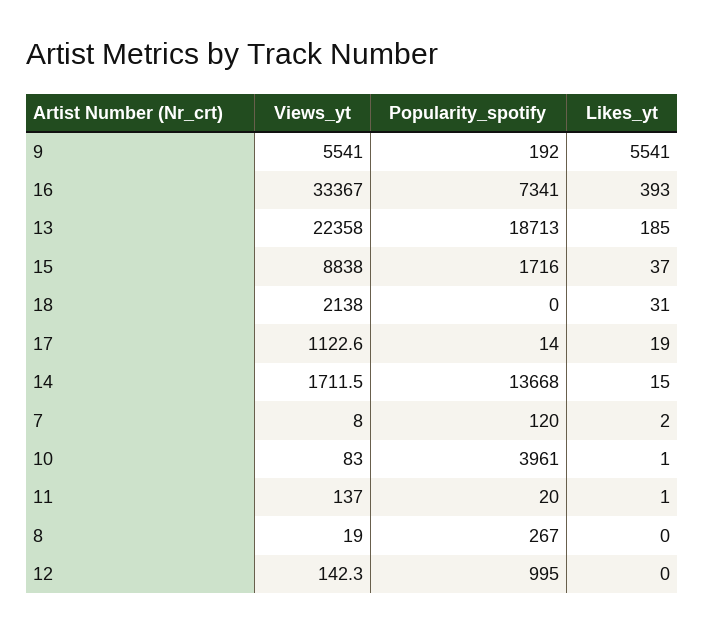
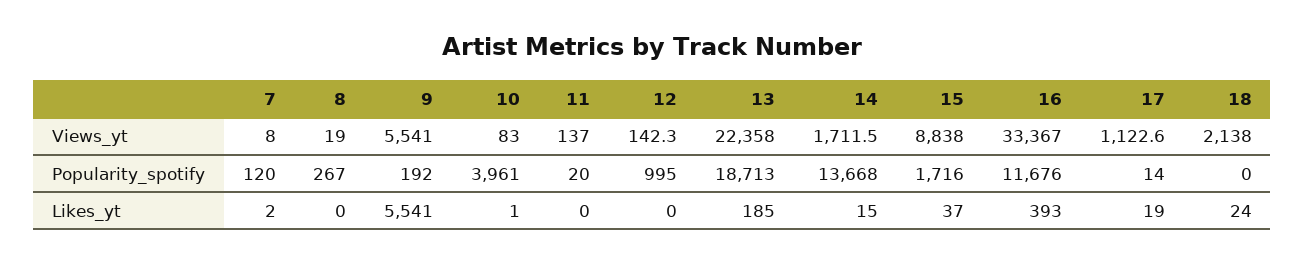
  {
    "Views_yt": {
      "9": 5541,
      "16": 33367,
      "13": 22358,
      "15": 8838,
      "18": 2138,
      "17": 1122.6,
      "14": 1711.5,
      "7": 8,
      "10": 83,
      "11": 137,
      "8": 19,
      "12": 142.3
    },
    "Popularity_spotify": {
      "9": 192,
-     "16": 7341,
+     "16": 11676,
      "13": 18713,
      "15": 1716,
      "18": 0,
      "17": 14,
      "14": 13668,
      "7": 120,
      "10": 3961,
      "11": 20,
      "8": 267,
      "12": 995
    },
    "Likes_yt": {
      "9": 5541,
      "16": 393,
      "13": 185,
      "15": 37,
-     "18": 31,
+     "18": 24,
      "17": 19,
      "14": 15,
      "7": 2,
      "10": 1,
-     "11": 1,
+     "11": 0,
      "8": 0,
      "12": 0
    }
  }

